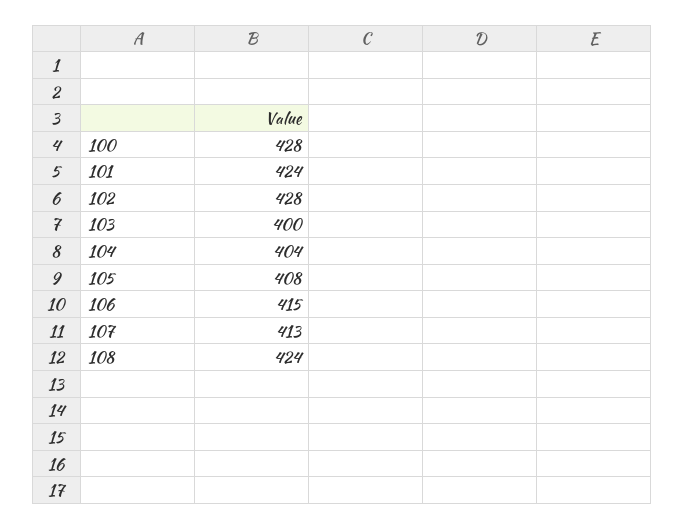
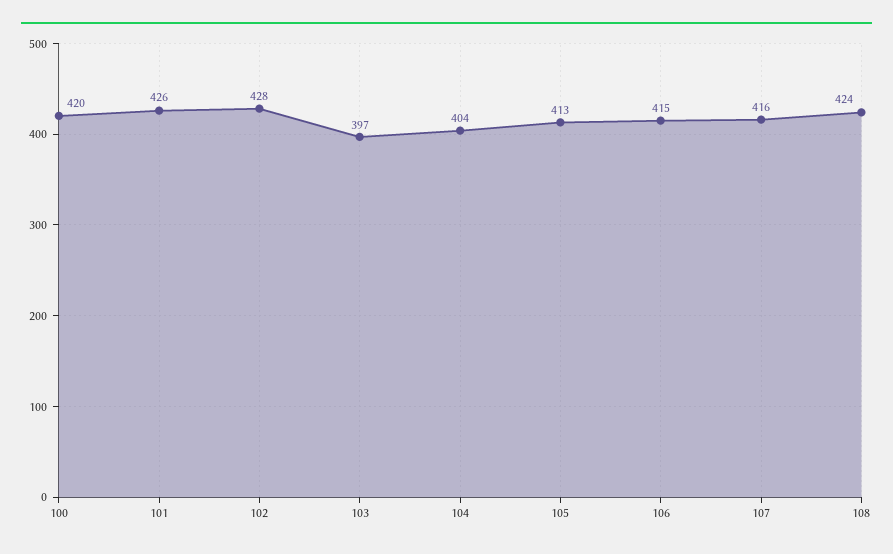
  {
-   "100": 428,
+   "100": 420,
-   "101": 424,
+   "101": 426,
    "102": 428,
-   "103": 400,
+   "103": 397,
    "104": 404,
-   "105": 408,
+   "105": 413,
    "106": 415,
-   "107": 413,
+   "107": 416,
    "108": 424
  }

